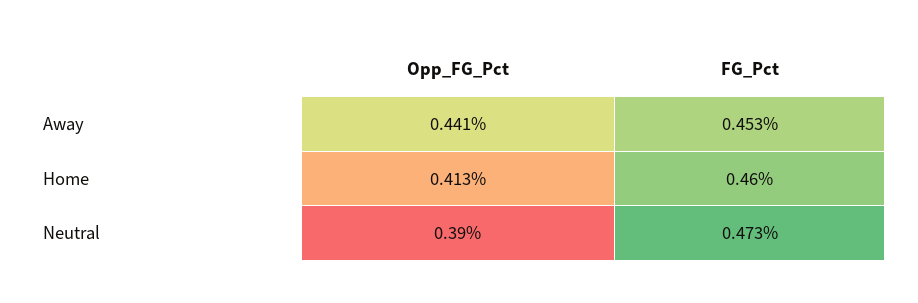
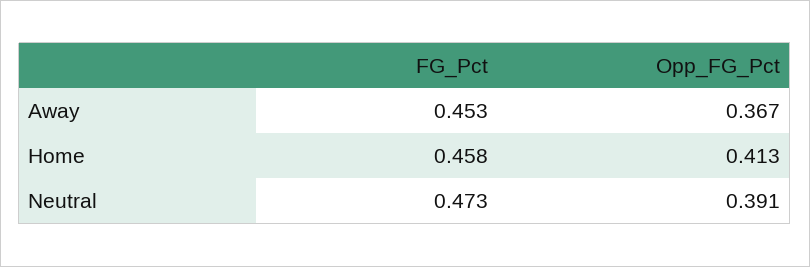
  {
    "Opp_FG_Pct": {
-     "Away": 0.441,
+     "Away": 0.367,
      "Home": 0.413,
-     "Neutral": 0.39
+     "Neutral": 0.391
    },
    "FG_Pct": {
      "Away": 0.453,
-     "Home": 0.46,
+     "Home": 0.458,
      "Neutral": 0.473
    }
  }

